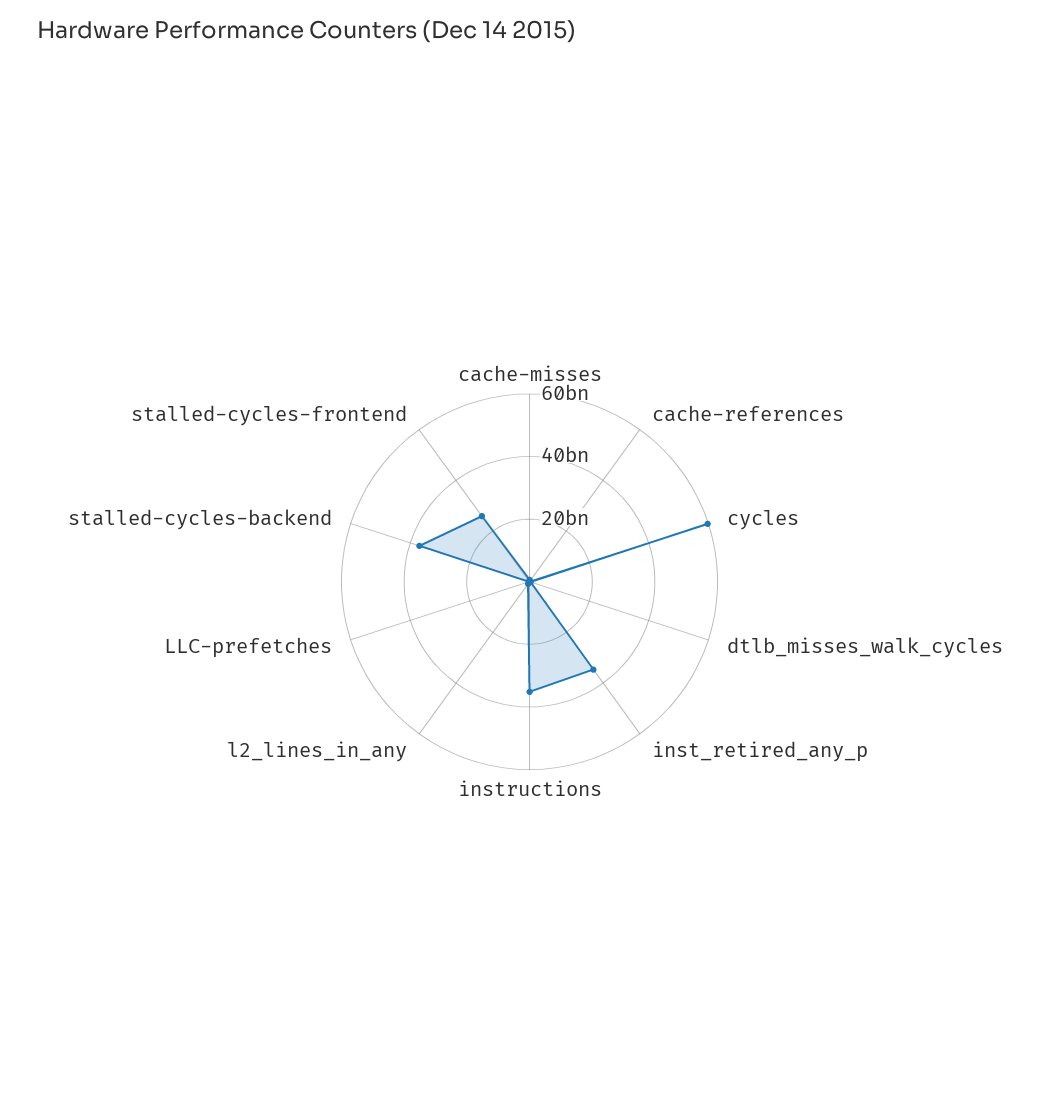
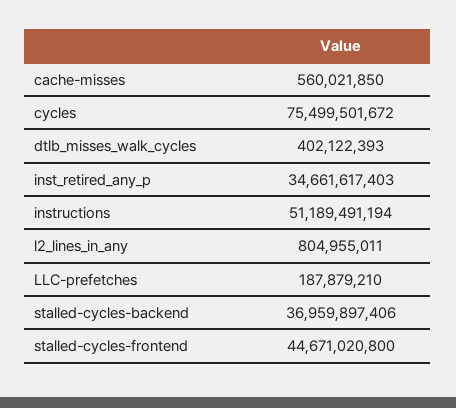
  {
    "cache-misses": 560021850,
-   "cache-references": 0,
-   "cycles": 60000000000,
+   "cycles": 75499501672,
    "dtlb_misses_walk_cycles": 402122393,
    "inst_retired_any_p": 34661617403,
-   "instructions": 35000000000,
+   "instructions": 51189491194,
    "l2_lines_in_any": 804955011,
    "LLC-prefetches": 187879210,
    "stalled-cycles-backend": 36959897406,
-   "stalled-cycles-frontend": 25000000000
+   "stalled-cycles-frontend": 44671020800
  }

